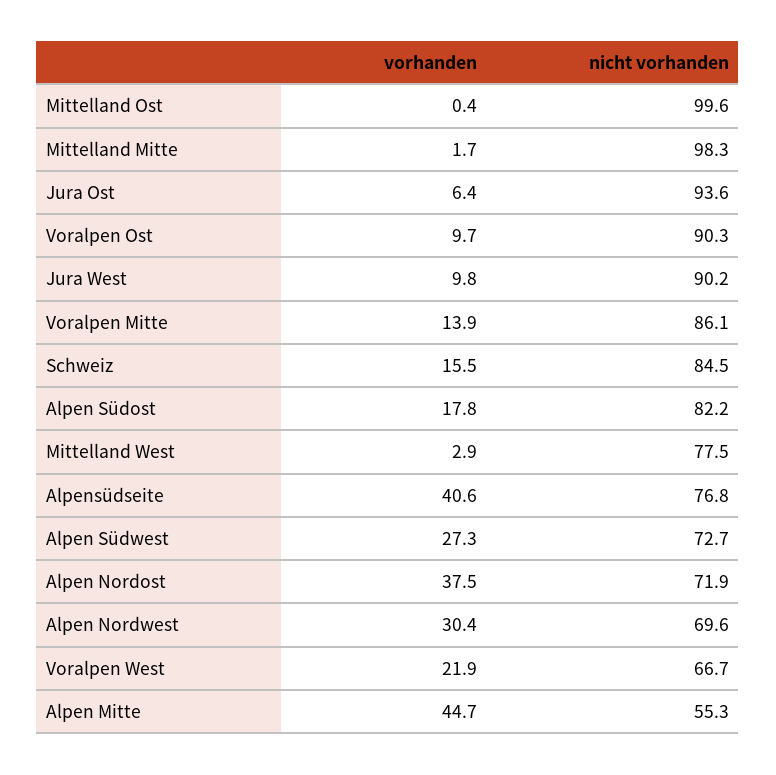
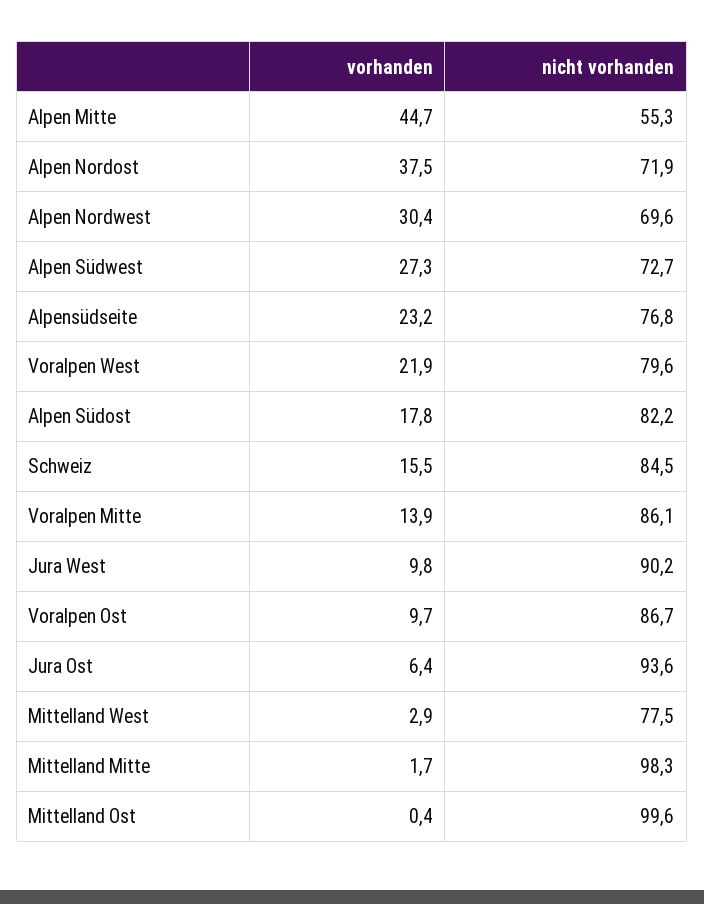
  {
    "vorhanden": {
      "Mittelland Ost": 0.4,
      "Mittelland Mitte": 1.7,
      "Jura Ost": 6.4,
      "Voralpen Ost": 9.7,
      "Jura West": 9.8,
      "Voralpen Mitte": 13.9,
      "Schweiz": 15.5,
      "Alpen Südost": 17.8,
      "Mittelland West": 2.9,
-     "Alpensüdseite": 40.6,
+     "Alpensüdseite": 23.2,
      "Alpen Südwest": 27.3,
      "Alpen Nordost": 37.5,
      "Alpen Nordwest": 30.4,
      "Voralpen West": 21.9,
      "Alpen Mitte": 44.7
    },
    "nicht vorhanden": {
      "Mittelland Ost": 99.6,
      "Mittelland Mitte": 98.3,
      "Jura Ost": 93.6,
-     "Voralpen Ost": 90.3,
+     "Voralpen Ost": 86.7,
      "Jura West": 90.2,
      "Voralpen Mitte": 86.1,
      "Schweiz": 84.5,
      "Alpen Südost": 82.2,
      "Mittelland West": 77.5,
      "Alpensüdseite": 76.8,
      "Alpen Südwest": 72.7,
      "Alpen Nordost": 71.9,
      "Alpen Nordwest": 69.6,
-     "Voralpen West": 66.7,
+     "Voralpen West": 79.6,
      "Alpen Mitte": 55.3
    }
  }

